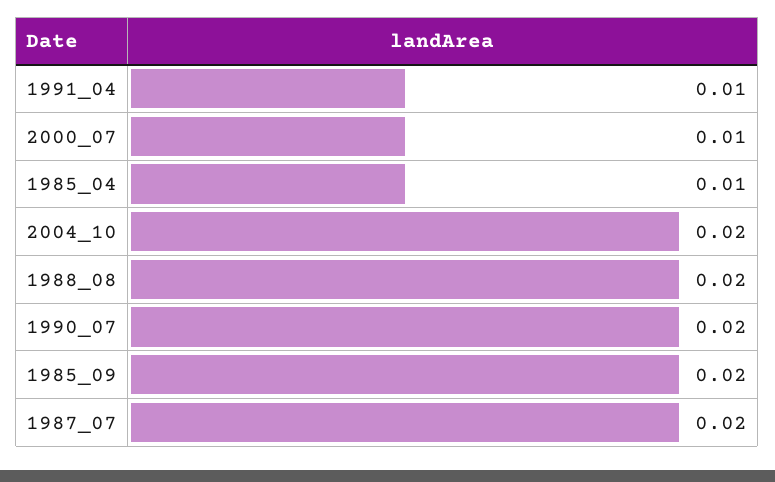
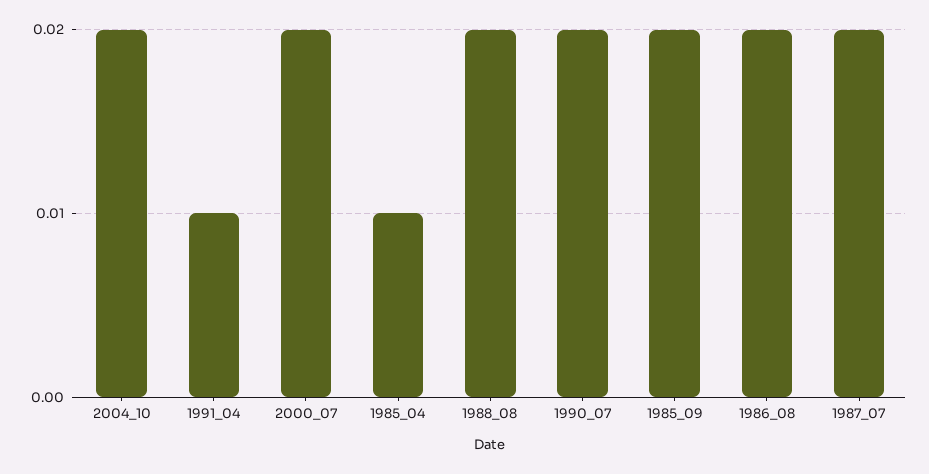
  {
    "1991_04": 0.01,
-   "2000_07": 0.01,
+   "2000_07": 0.02,
    "1985_04": 0.01,
    "2004_10": 0.02,
    "1988_08": 0.02,
    "1990_07": 0.02,
    "1985_09": 0.02,
-   "1987_07": 0.02
+   "1987_07": 0.02,
+   "1986_08": 0.02
  }

